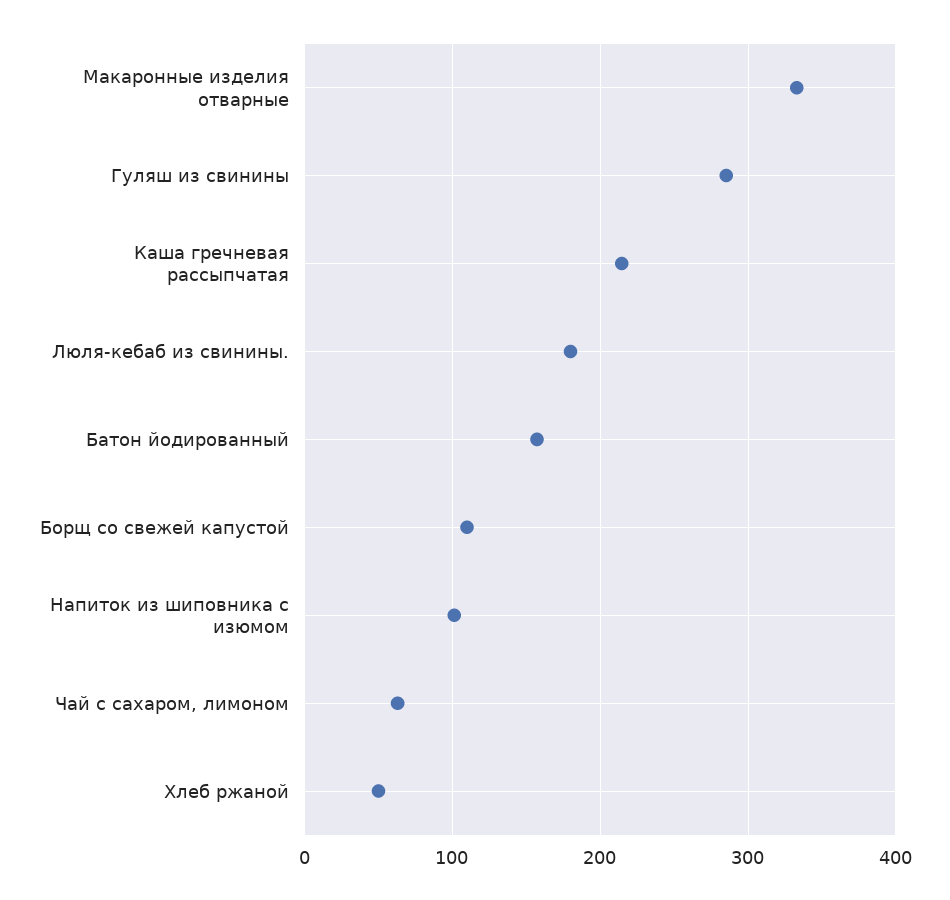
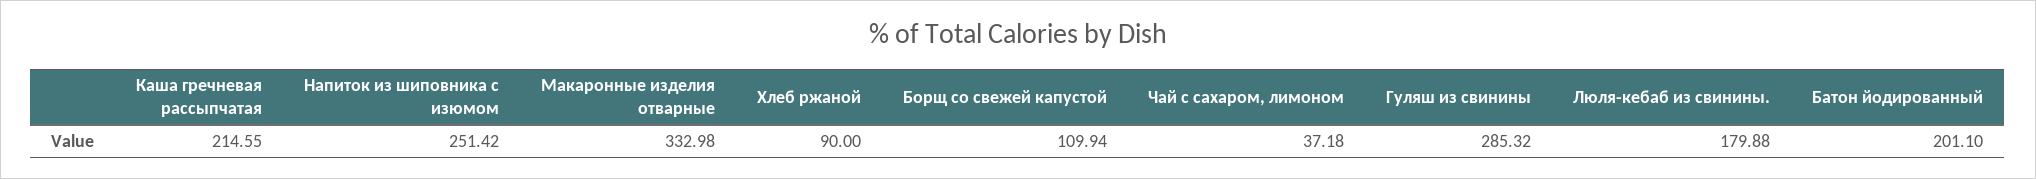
  {
    "Макаронные изделия отварные": 332.98,
    "Гуляш из свинины": 285.32,
    "Каша гречневая рассыпчатая": 214.55,
    "Люля-кебаб из свинины.": 179.88,
-   "Батон йодированный": 160,
+   "Батон йодированный": 201.1,
    "Борщ со свежей капустой": 109.94,
-   "Напиток из шиповника с изюмом": 100,
+   "Напиток из шиповника с изюмом": 251.42,
-   "Чай с сахаром, лимоном": 60,
+   "Чай с сахаром, лимоном": 37.18,
-   "Хлеб ржаной": 50
+   "Хлеб ржаной": 90
  }

